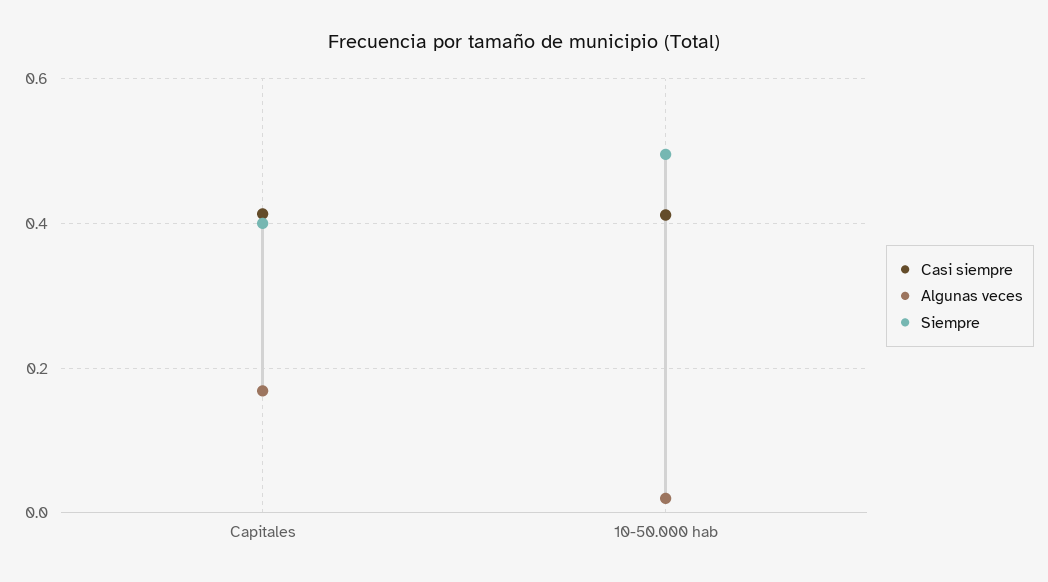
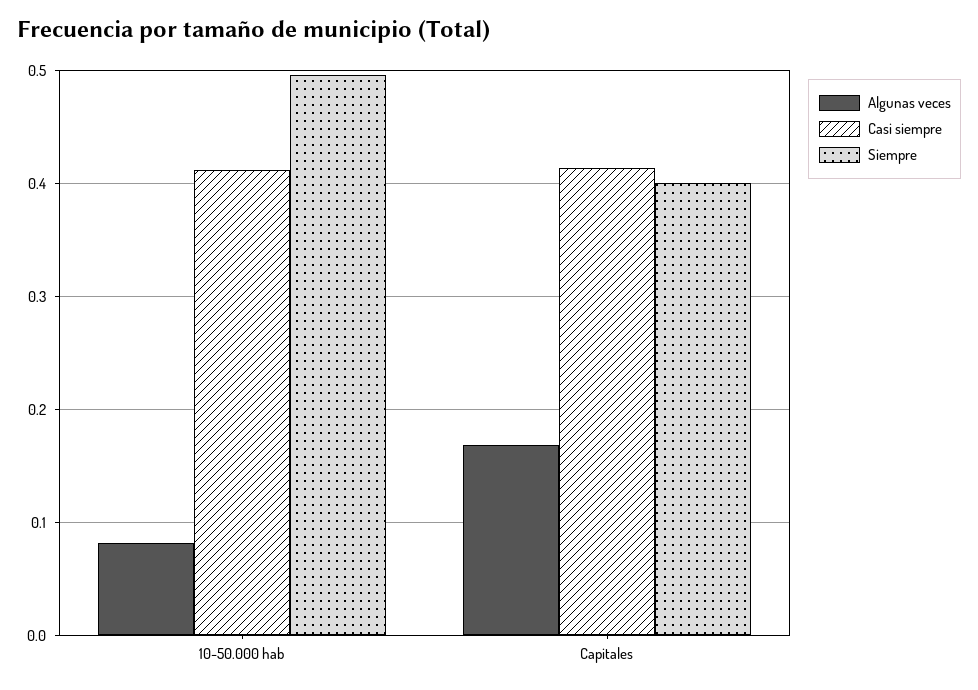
  {
    "Casi siempre": {
      "Capitales": 0.41,
      "10-50.000 hab": 0.41
    },
    "Algunas veces": {
      "Capitales": 0.17,
-     "10-50.000 hab": 0.02
+     "10-50.000 hab": 0.08
    },
    "Siempre": {
      "Capitales": 0.4,
      "10-50.000 hab": 0.5
    }
  }

